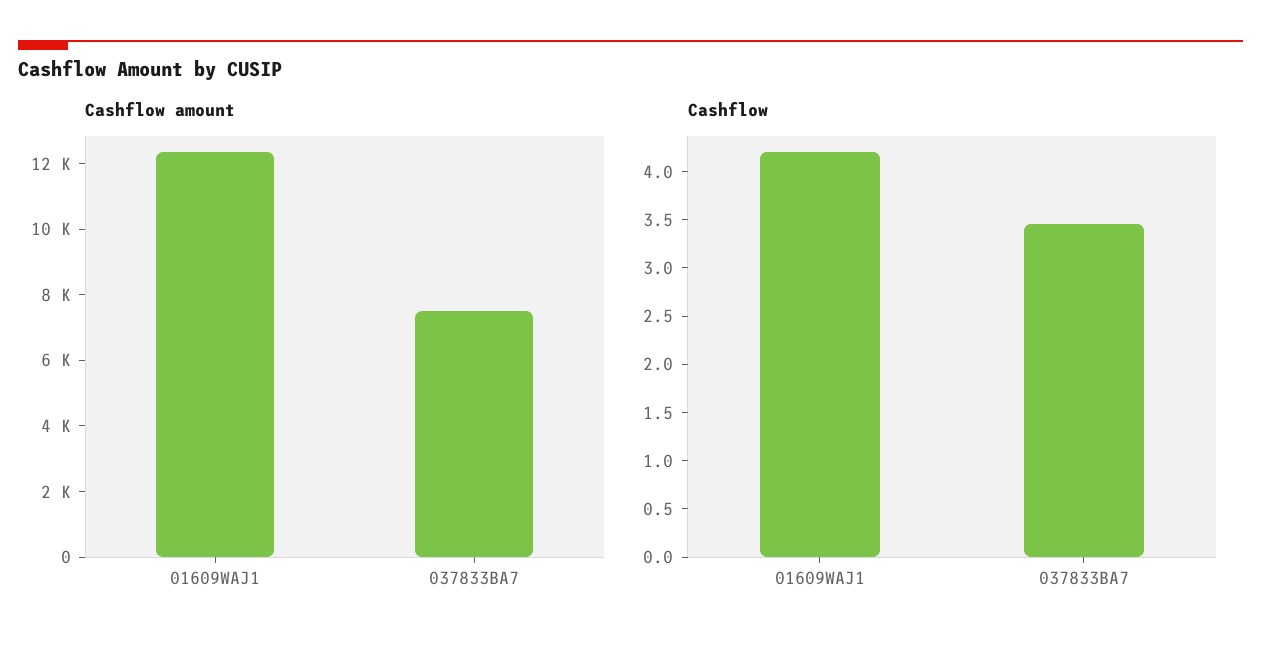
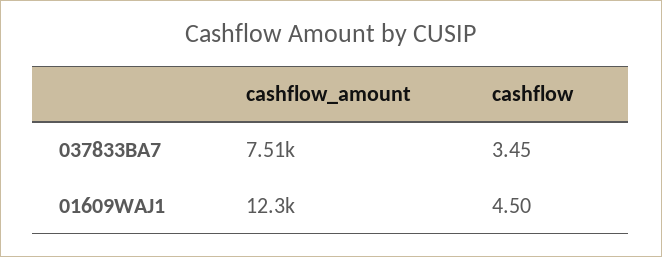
  {
    "Cashflow amount": {
      "01609WAJ1": 12300,
      "037833BA7": 7510
    },
    "Cashflow": {
-     "01609WAJ1": 4.2,
+     "01609WAJ1": 4.5,
      "037833BA7": 3.45
    }
  }

